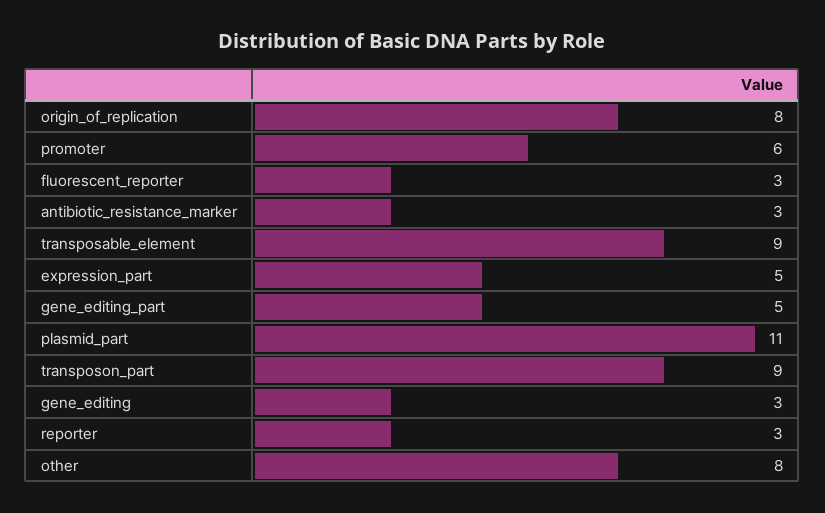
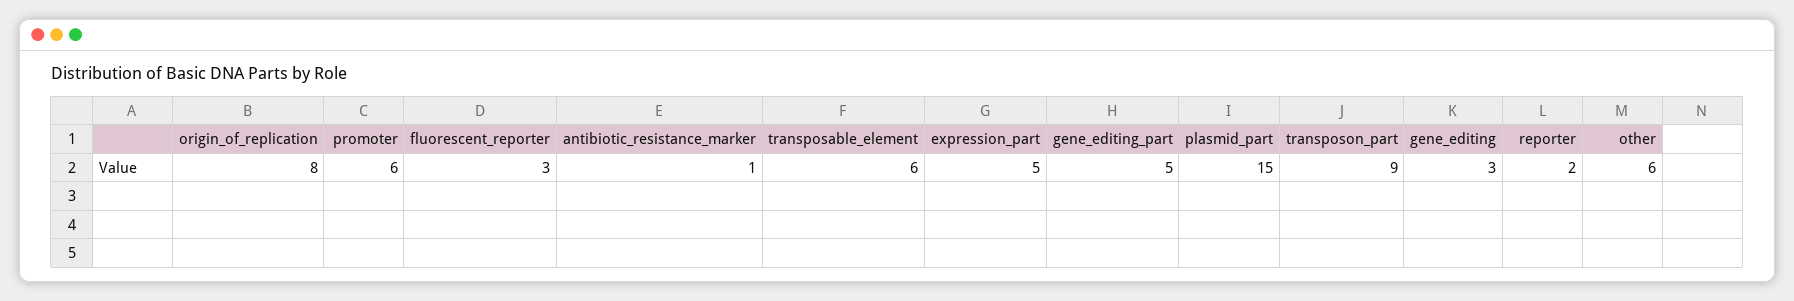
  {
    "origin_of_replication": 8,
    "promoter": 6,
    "fluorescent_reporter": 3,
-   "antibiotic_resistance_marker": 3,
+   "antibiotic_resistance_marker": 1,
-   "transposable_element": 9,
+   "transposable_element": 6,
    "expression_part": 5,
    "gene_editing_part": 5,
-   "plasmid_part": 11,
+   "plasmid_part": 15,
    "transposon_part": 9,
    "gene_editing": 3,
-   "reporter": 3,
+   "reporter": 2,
-   "other": 8
+   "other": 6
  }

